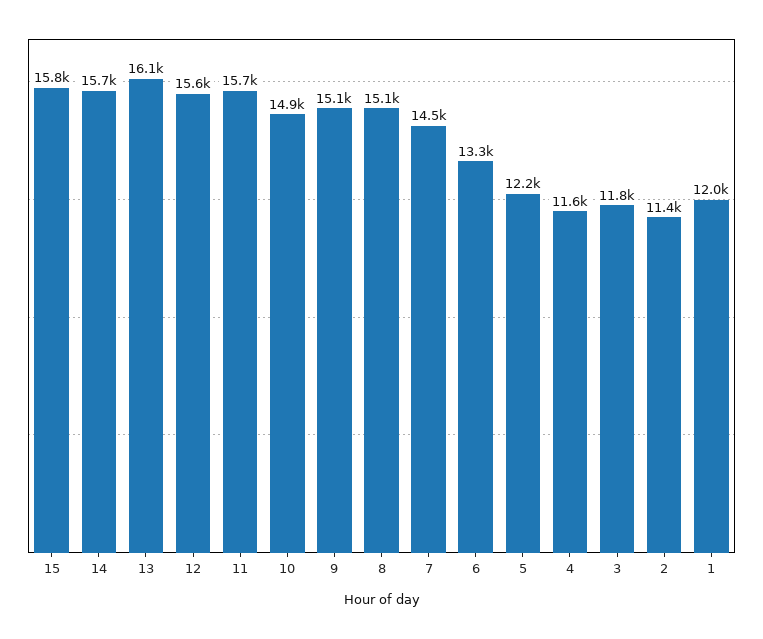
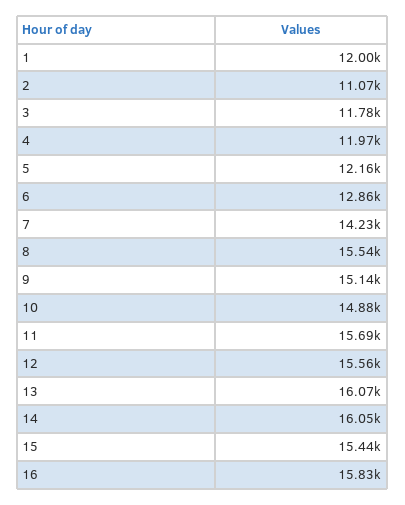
  {
-   "15": 15800,
+   "15": 15440,
-   "14": 15700,
+   "14": 16050,
    "13": 16070,
    "12": 15560,
    "11": 15690,
    "10": 14880,
    "9": 15140,
-   "8": 15100,
+   "8": 15540,
-   "7": 14500,
+   "7": 14230,
-   "6": 13300,
+   "6": 12860,
    "5": 12160,
-   "4": 11600,
+   "4": 11970,
    "3": 11780,
-   "2": 11400,
+   "2": 11070,
-   "1": 12000
+   "1": 12000,
+   "16": 15830
  }

